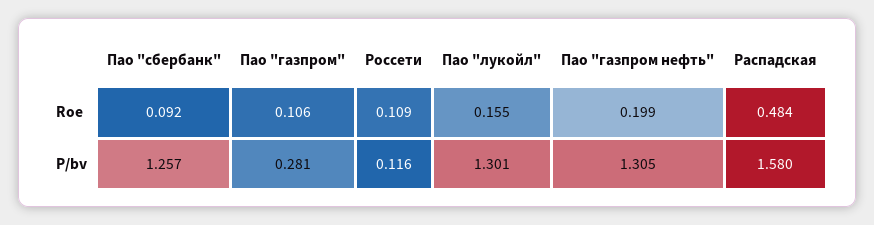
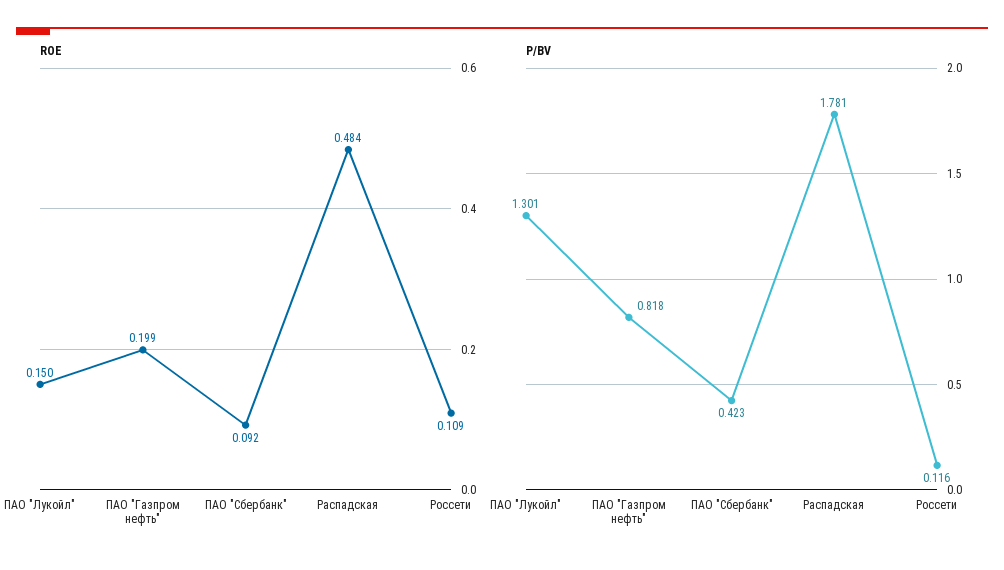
  {
    "Roe": {
      "Пао \"сбербанк\"": 0.092,
-     "Пао \"газпром\"": 0.106,
      "Россети": 0.109,
-     "Пао \"лукойл\"": 0.155,
+     "Пао \"лукойл\"": 0.15,
      "Пао \"газпром нефть\"": 0.199,
      "Распадская": 0.484
    },
    "P/bv": {
-     "Пао \"сбербанк\"": 1.257,
+     "Пао \"сбербанк\"": 0.423,
-     "Пао \"газпром\"": 0.281,
      "Россети": 0.116,
      "Пао \"лукойл\"": 1.301,
-     "Пао \"газпром нефть\"": 1.305,
+     "Пао \"газпром нефть\"": 0.818,
-     "Распадская": 1.58
+     "Распадская": 1.781
    }
  }

